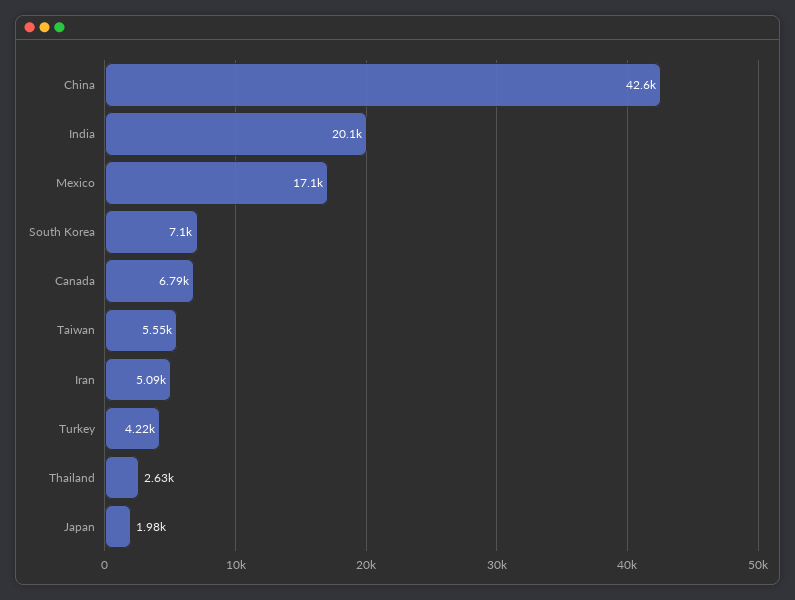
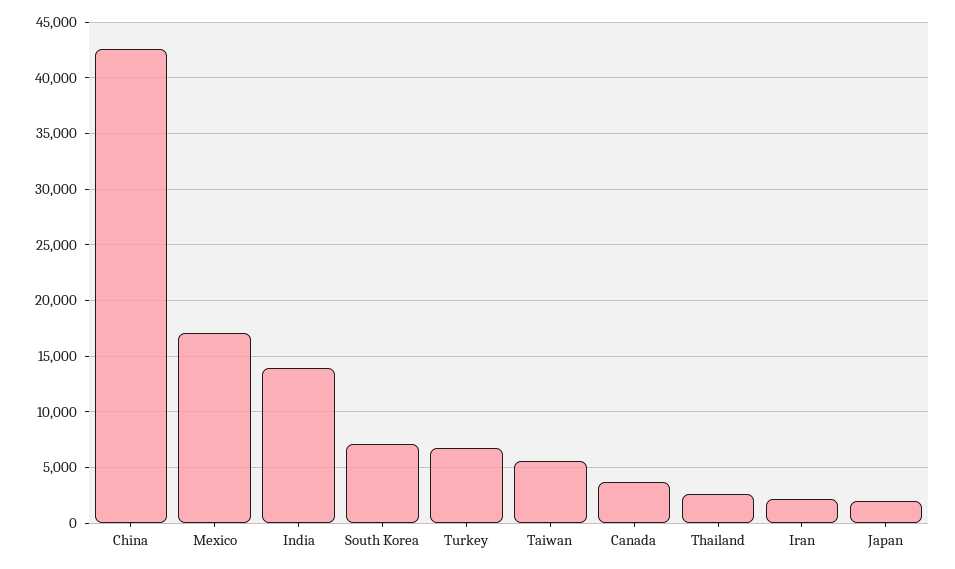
  {
    "China": 42600,
-   "India": 20100,
+   "India": 14000,
    "Mexico": 17100,
    "South Korea": 7100,
-   "Canada": 6790,
+   "Canada": 4000,
    "Taiwan": 5550,
-   "Iran": 5090,
+   "Iran": 2000,
-   "Turkey": 4220,
+   "Turkey": 7000,
    "Thailand": 2630,
    "Japan": 1980
  }

